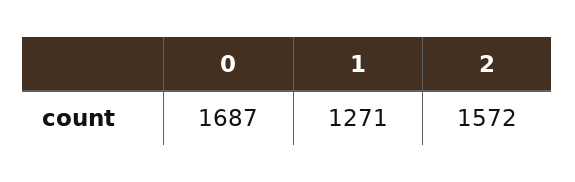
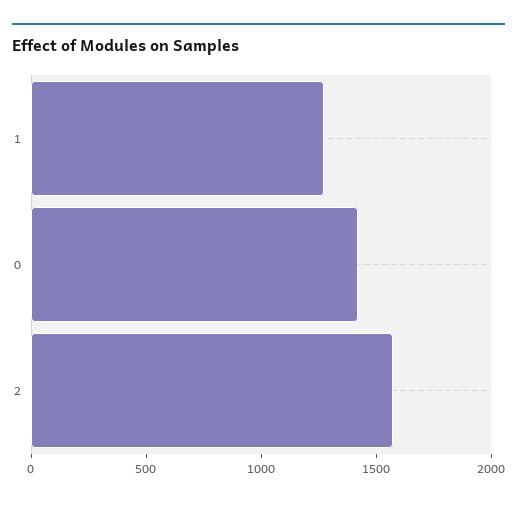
  {
-   "0": 1687,
+   "0": 1400,
    "1": 1271,
    "2": 1572
  }

